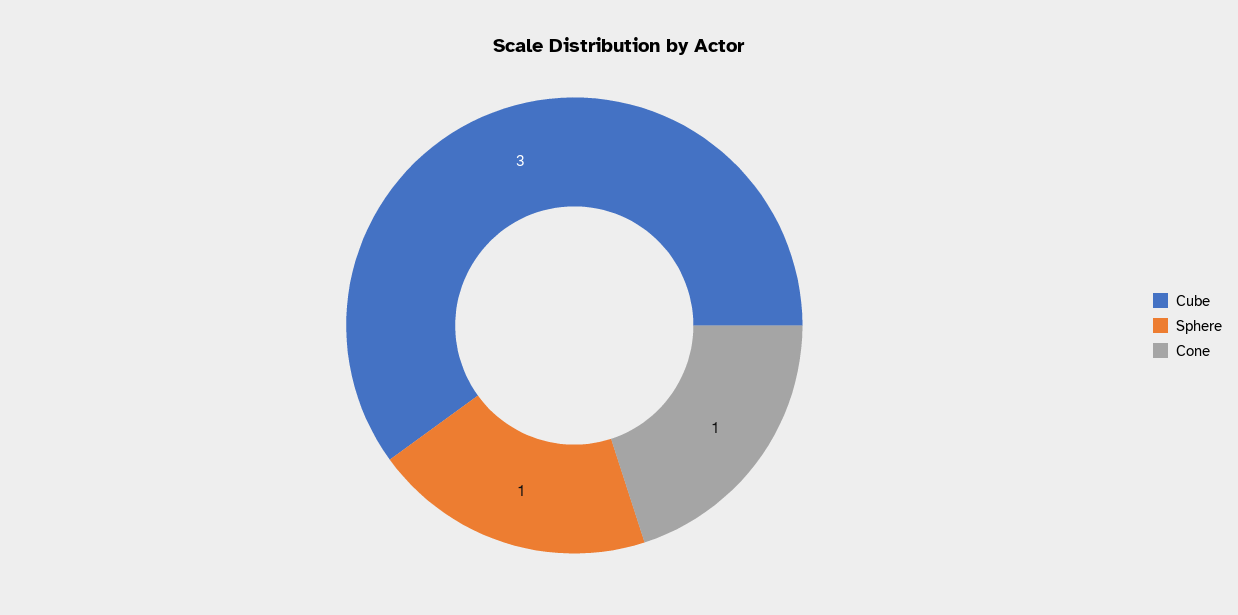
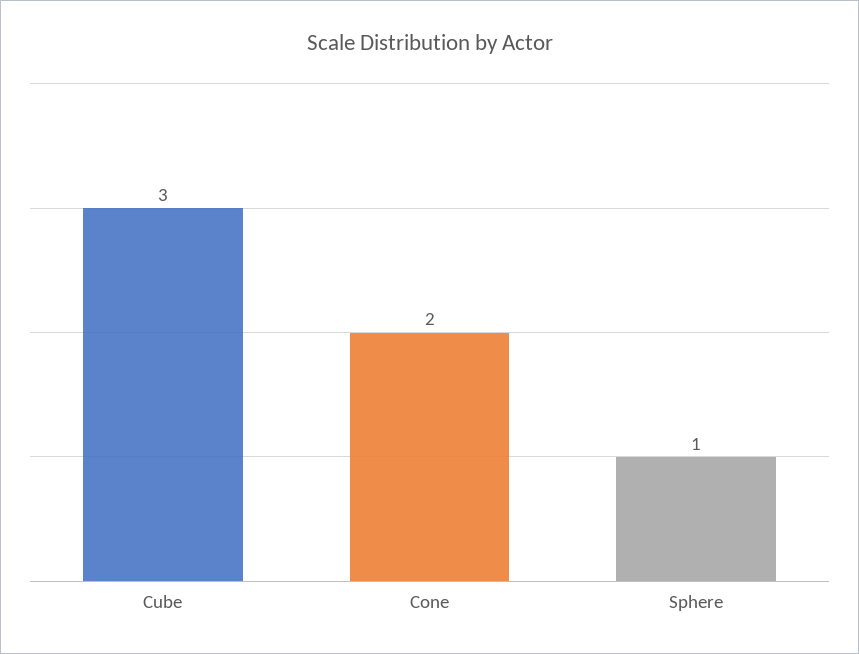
  {
    "Cube": 3,
    "Sphere": 1,
-   "Cone": 1
+   "Cone": 2
  }

